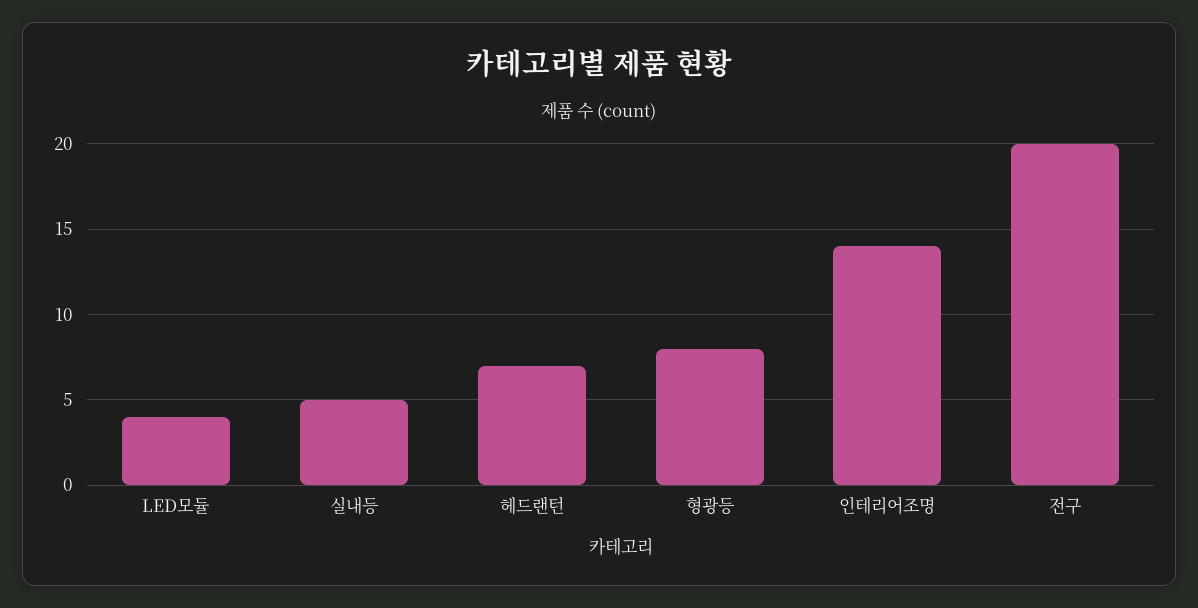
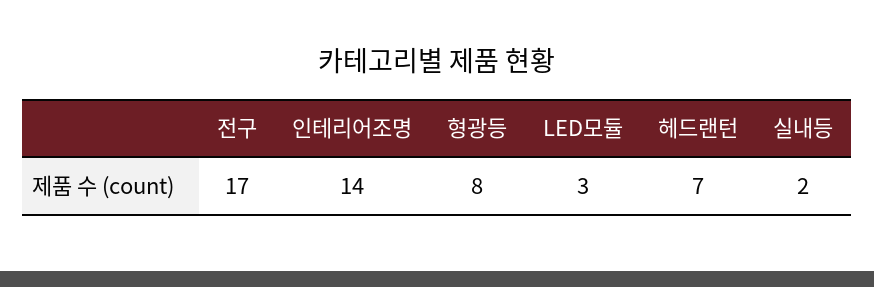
  {
-   "LED모듈": 4,
+   "LED모듈": 3,
-   "실내등": 5,
+   "실내등": 2,
    "헤드랜턴": 7,
    "형광등": 8,
    "인테리어조명": 14,
-   "전구": 20
+   "전구": 17
  }

